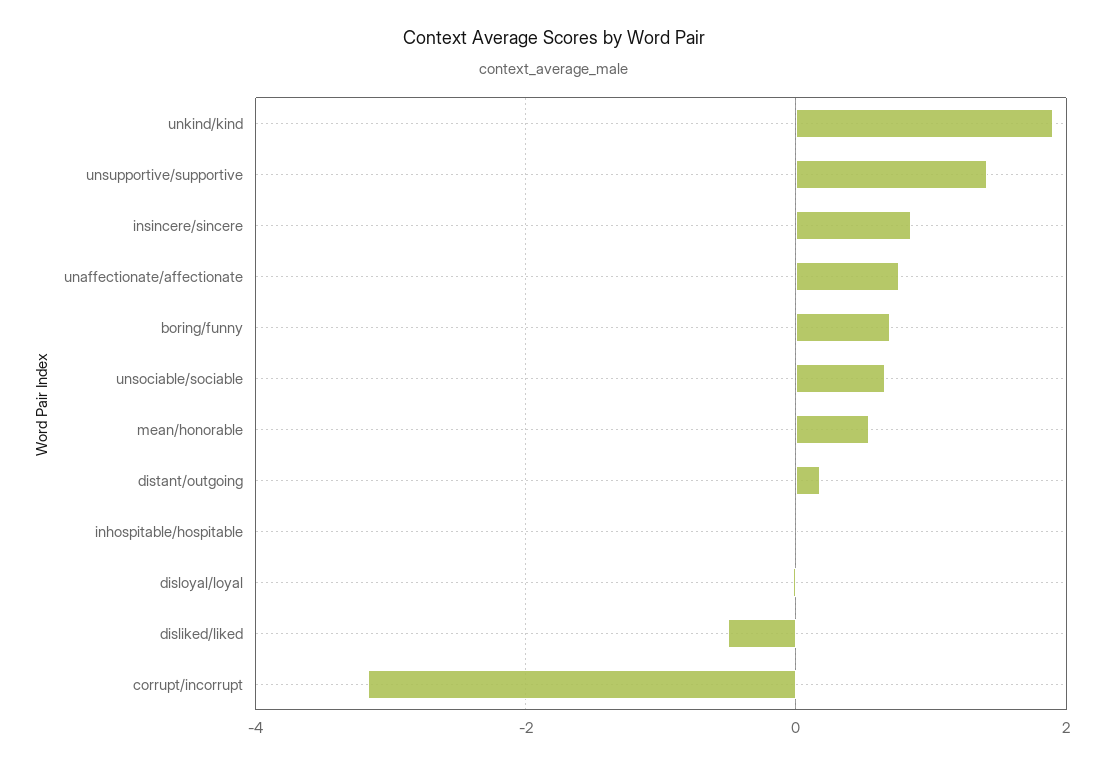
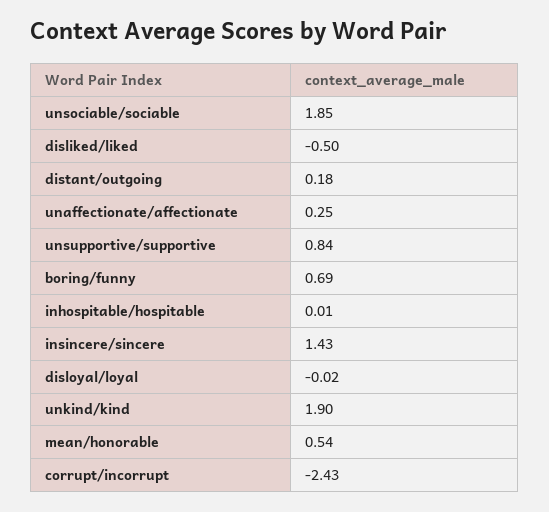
  {
    "unkind/kind": 1.9,
-   "unsupportive/supportive": 1.4,
+   "unsupportive/supportive": 0.84,
-   "insincere/sincere": 0.8,
+   "insincere/sincere": 1.43,
-   "unaffectionate/affectionate": 0.8,
+   "unaffectionate/affectionate": 0.25,
    "boring/funny": 0.69,
-   "unsociable/sociable": 0.6,
+   "unsociable/sociable": 1.85,
    "mean/honorable": 0.54,
    "distant/outgoing": 0.18,
    "inhospitable/hospitable": 0.01,
    "disloyal/loyal": -0.02,
    "disliked/liked": -0.5,
-   "corrupt/incorrupt": -3.2
+   "corrupt/incorrupt": -2.43
  }

